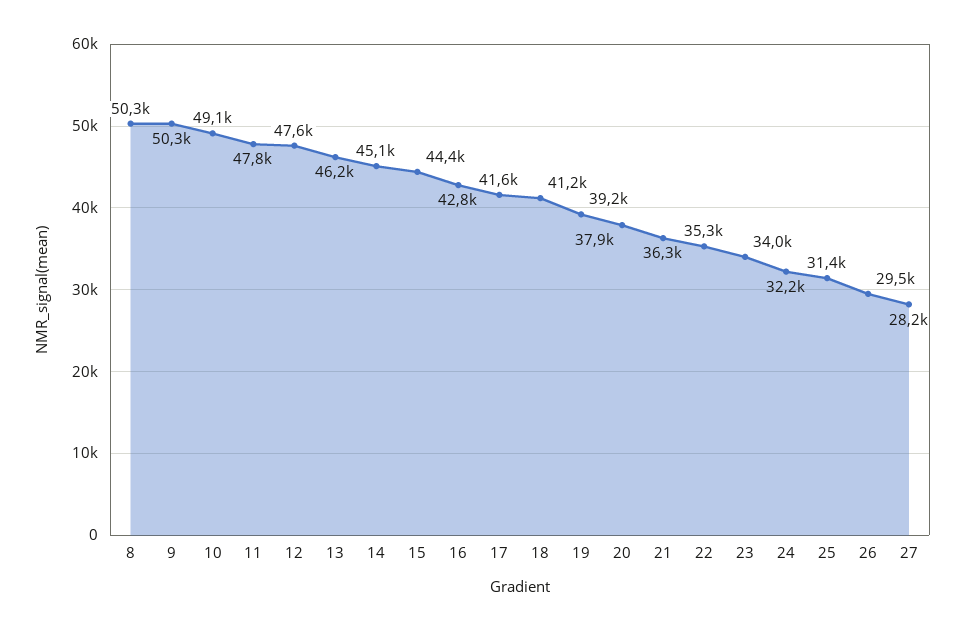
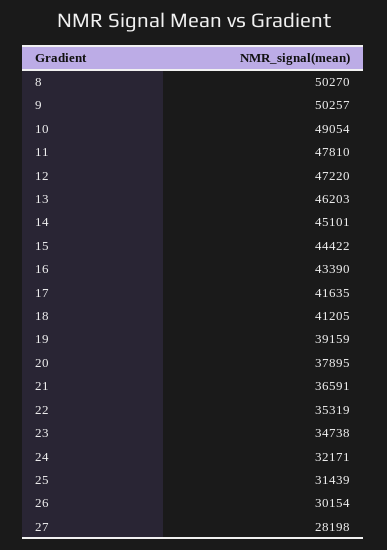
  {
    "8": 50270,
    "9": 50257,
    "10": 49054,
    "11": 47810,
-   "12": 47600,
+   "12": 47220,
    "13": 46203,
    "14": 45101,
    "15": 44422,
-   "16": 42800,
+   "16": 43390,
    "17": 41635,
    "18": 41205,
    "19": 39159,
    "20": 37895,
-   "21": 36300,
+   "21": 36591,
    "22": 35319,
-   "23": 34000,
+   "23": 34738,
    "24": 32171,
    "25": 31439,
-   "26": 29500,
+   "26": 30154,
    "27": 28198
  }

